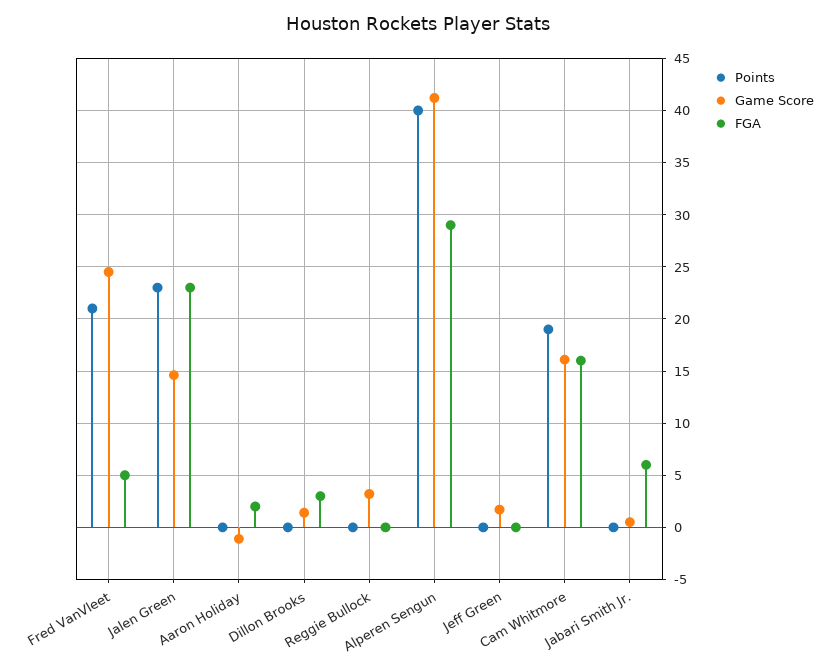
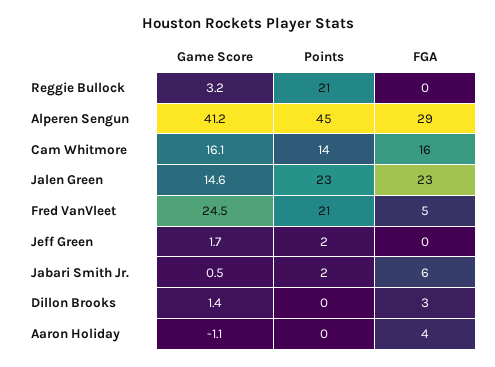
  {
    "Points": {
      "Fred VanVleet": 21,
      "Jalen Green": 23,
      "Aaron Holiday": 0,
      "Dillon Brooks": 0,
-     "Reggie Bullock": 0,
+     "Reggie Bullock": 21,
-     "Alperen Sengun": 40,
+     "Alperen Sengun": 45,
-     "Jeff Green": 0,
+     "Jeff Green": 2,
-     "Cam Whitmore": 19,
+     "Cam Whitmore": 14,
-     "Jabari Smith Jr.": 0
+     "Jabari Smith Jr.": 2
    },
    "Game Score": {
      "Fred VanVleet": 24.5,
      "Jalen Green": 14.6,
      "Aaron Holiday": -1.1,
      "Dillon Brooks": 1.4,
      "Reggie Bullock": 3.2,
      "Alperen Sengun": 41.2,
      "Jeff Green": 1.7,
      "Cam Whitmore": 16.1,
      "Jabari Smith Jr.": 0.5
    },
    "FGA": {
      "Fred VanVleet": 5,
      "Jalen Green": 23,
-     "Aaron Holiday": 2,
+     "Aaron Holiday": 4,
      "Dillon Brooks": 3,
      "Reggie Bullock": 0,
      "Alperen Sengun": 29,
      "Jeff Green": 0,
      "Cam Whitmore": 16,
      "Jabari Smith Jr.": 6
    }
  }

